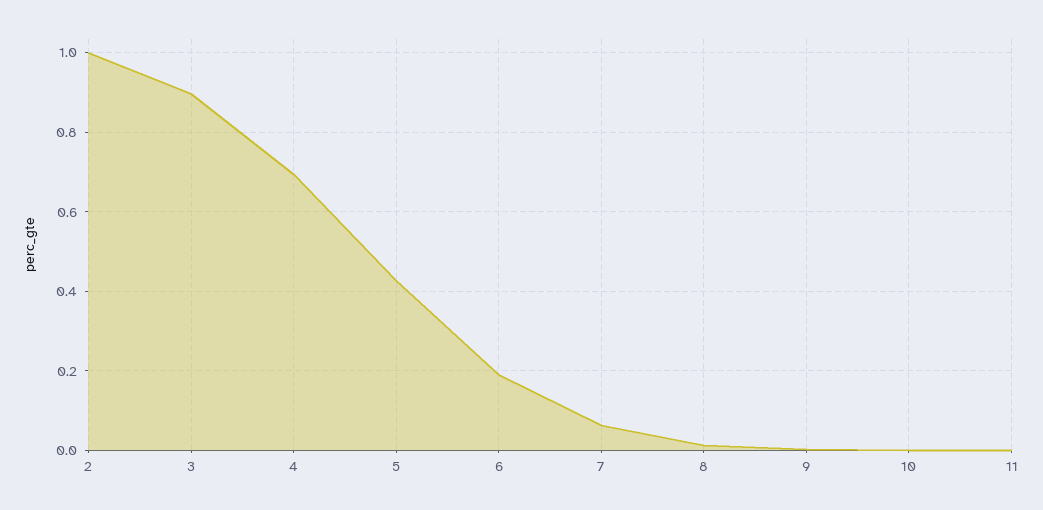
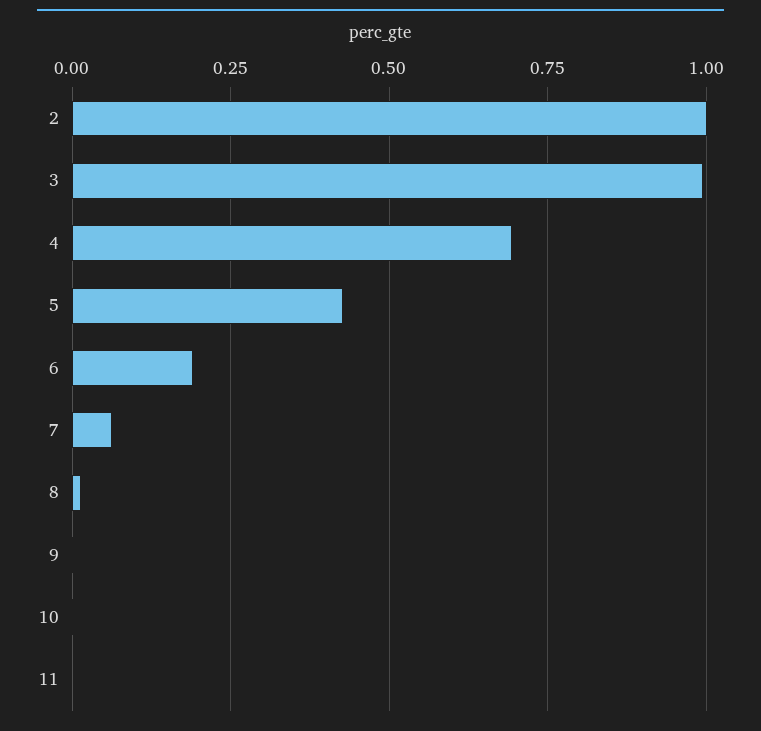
  {
    "2": 1,
-   "3": 0.9,
+   "3": 1,
    "4": 0.7,
    "5": 0.42,
    "6": 0.2,
    "7": 0.06,
    "8": 0.02,
    "9": 0,
    "10": 0,
    "11": 0
  }

